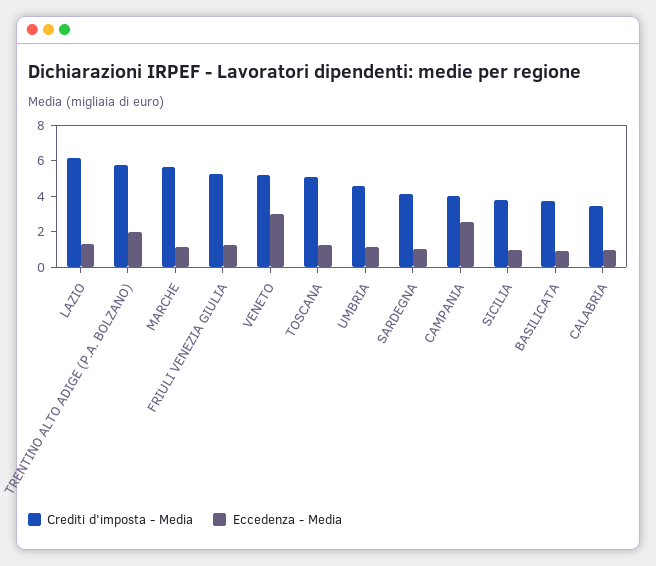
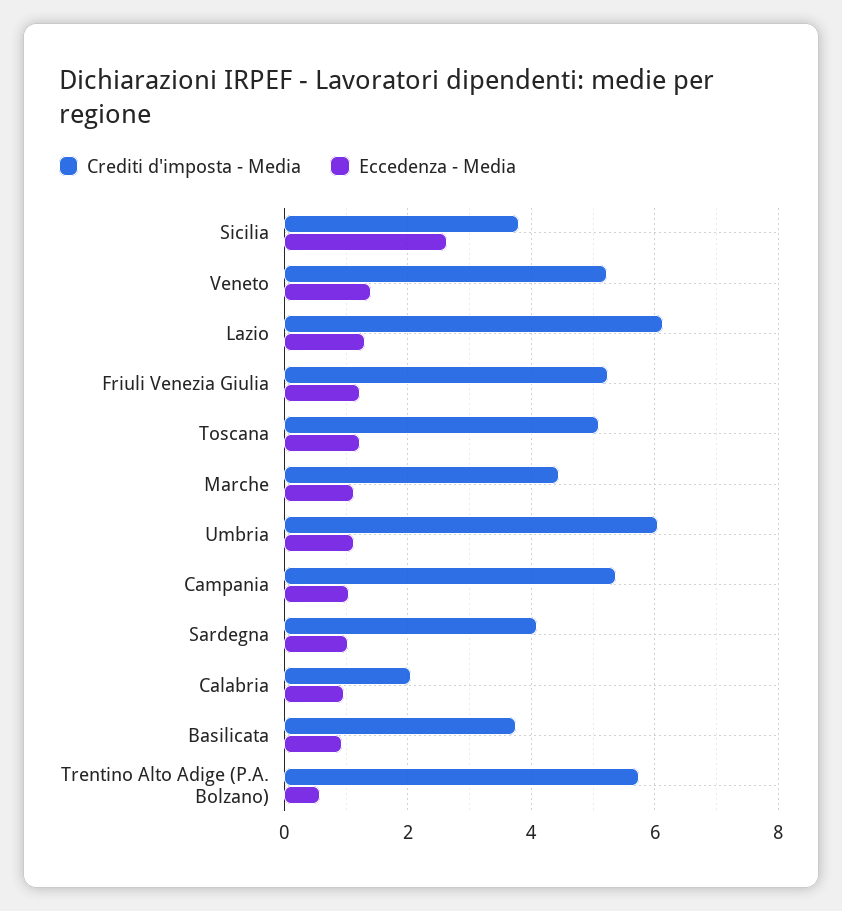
  {
    "Crediti d'imposta - Media": {
      "LAZIO": 6.2,
      "TRENTINO ALTO ADIGE (P.A. BOLZANO)": 5.8,
-     "MARCHE": 5.5,
+     "MARCHE": 4.4,
      "FRIULI VENEZIA GIULIA": 5.2,
      "VENETO": 5.2,
      "TOSCANA": 5.2,
-     "UMBRIA": 4.5,
+     "UMBRIA": 6,
      "SARDEGNA": 4.2,
-     "CAMPANIA": 4,
+     "CAMPANIA": 5.4,
      "SICILIA": 3.8,
      "BASILICATA": 3.8,
-     "CALABRIA": 3.5
+     "CALABRIA": 2
    },
    "Eccedenza - Media": {
      "LAZIO": 1.4,
-     "TRENTINO ALTO ADIGE (P.A. BOLZANO)": 2,
+     "TRENTINO ALTO ADIGE (P.A. BOLZANO)": 0.6,
      "MARCHE": 1.2,
      "FRIULI VENEZIA GIULIA": 1.2,
-     "VENETO": 3,
+     "VENETO": 1.4,
      "TOSCANA": 1.2,
      "UMBRIA": 1.2,
      "SARDEGNA": 1,
-     "CAMPANIA": 2.5,
+     "CAMPANIA": 1,
-     "SICILIA": 1,
+     "SICILIA": 2.6,
      "BASILICATA": 1,
      "CALABRIA": 1
    }
  }

